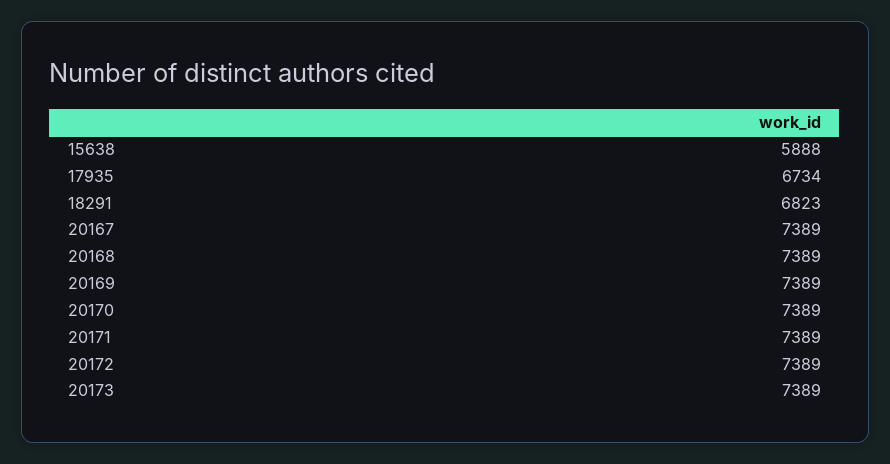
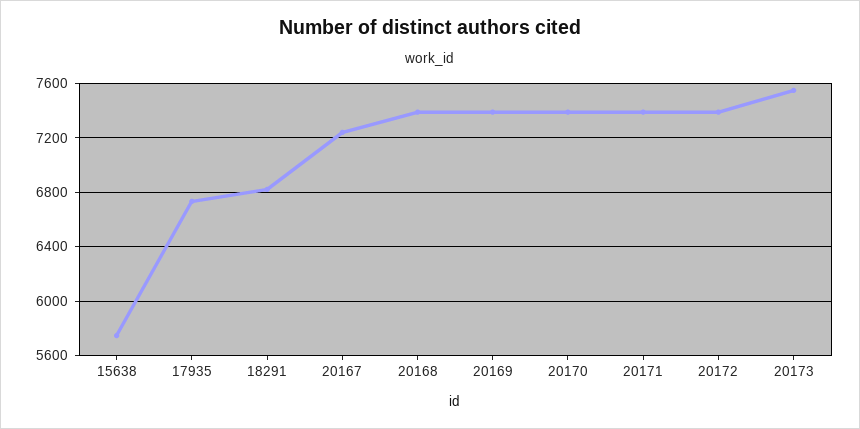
  {
-   "15638": 5888,
+   "15638": 5750,
    "17935": 6734,
    "18291": 6823,
-   "20167": 7389,
+   "20167": 7250,
    "20168": 7389,
    "20169": 7389,
    "20170": 7389,
    "20171": 7389,
    "20172": 7389,
-   "20173": 7389
+   "20173": 7550
  }

